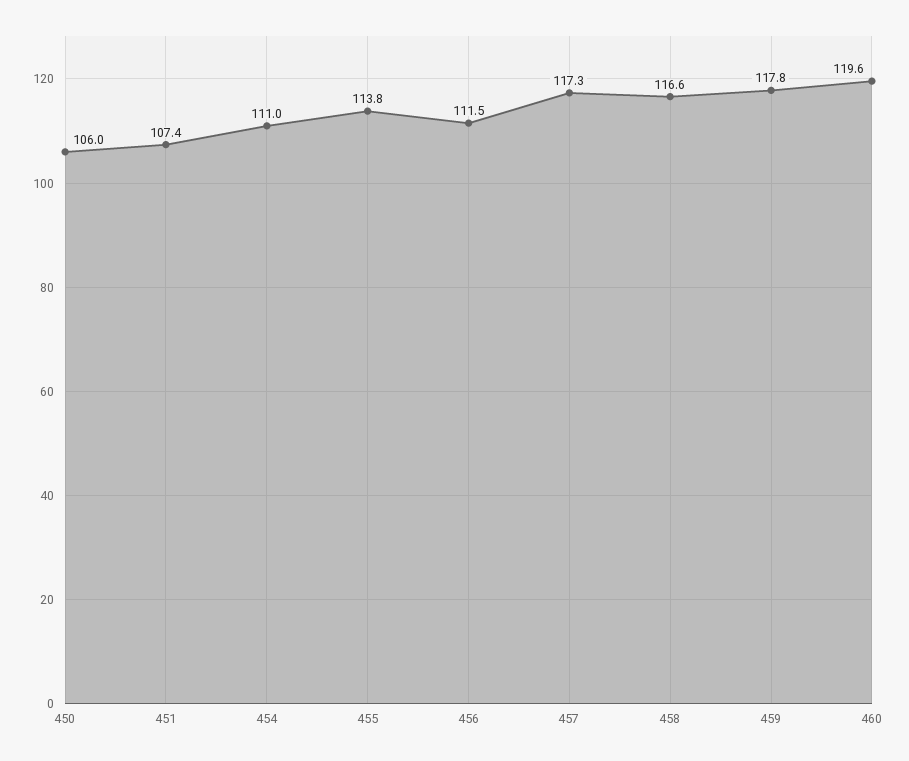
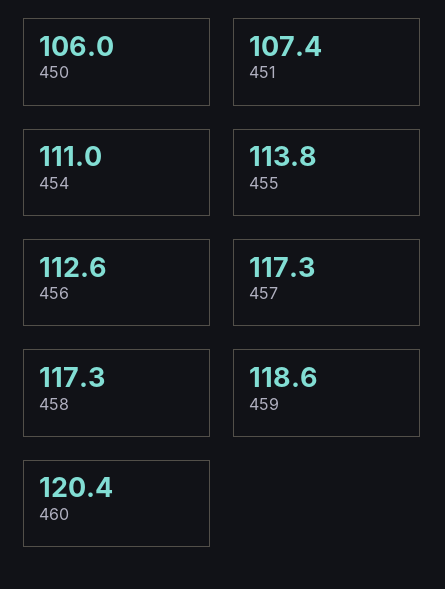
  {
    "450": 106,
    "451": 107.4,
    "454": 111,
    "455": 113.8,
-   "456": 111.5,
+   "456": 112.6,
    "457": 117.3,
-   "458": 116.6,
+   "458": 117.3,
-   "459": 117.8,
+   "459": 118.6,
-   "460": 119.6
+   "460": 120.4
  }

